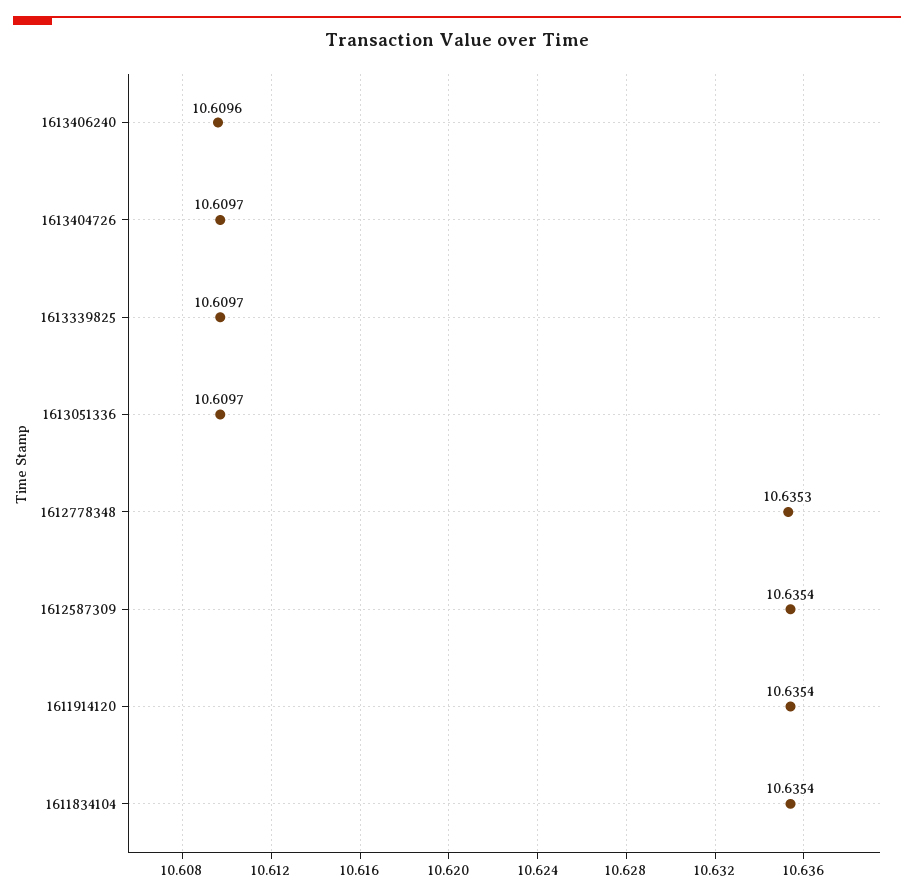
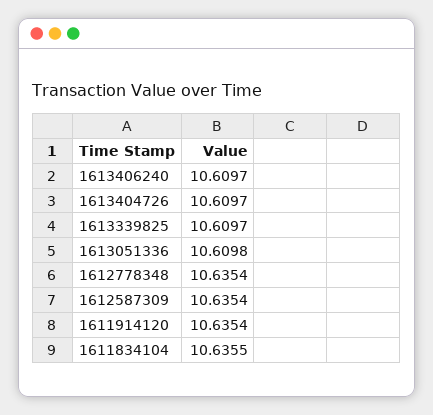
  {
-   "1613406240": 10.6096,
+   "1613406240": 10.6097,
    "1613404726": 10.6097,
    "1613339825": 10.6097,
-   "1613051336": 10.6097,
+   "1613051336": 10.6098,
-   "1612778348": 10.6353,
+   "1612778348": 10.6354,
    "1612587309": 10.6354,
    "1611914120": 10.6354,
-   "1611834104": 10.6354
+   "1611834104": 10.6355
  }

